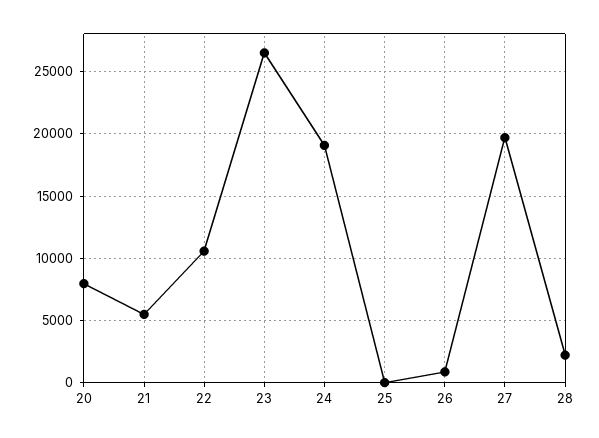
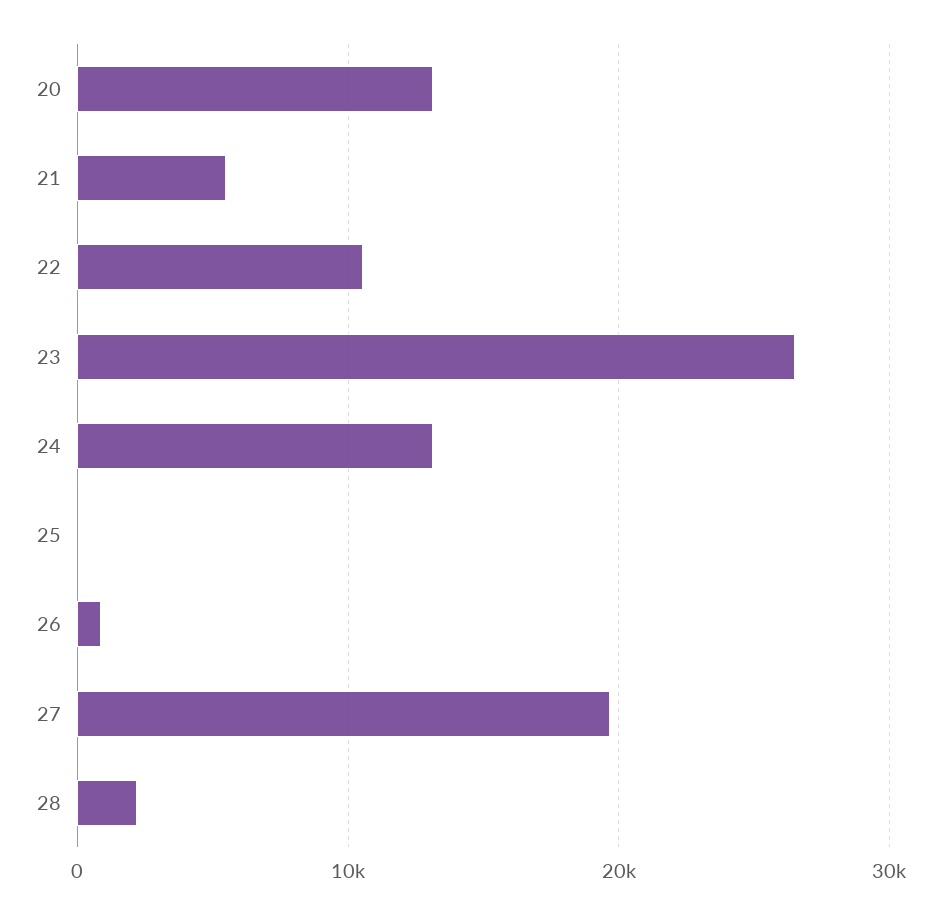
  {
-   "20": 8000,
+   "20": 13000,
    "21": 5500,
    "22": 10500,
    "23": 26500,
-   "24": 19000,
+   "24": 13000,
    "25": 0,
    "26": 1000,
    "27": 19500,
    "28": 2000
  }

